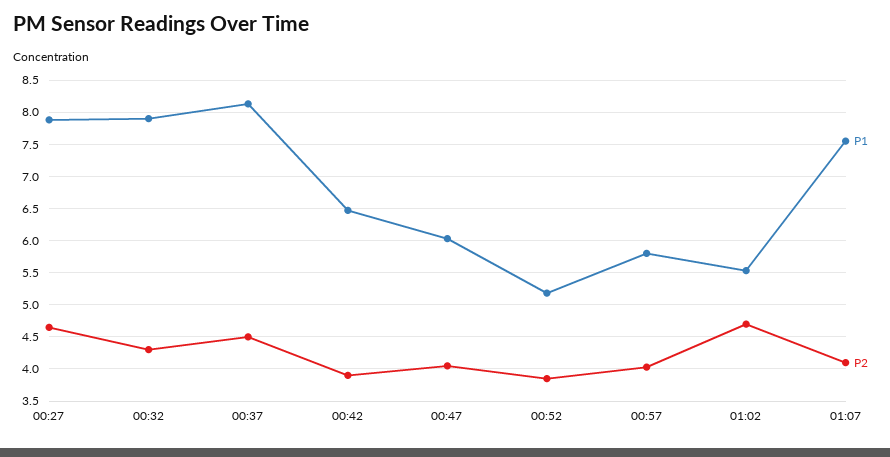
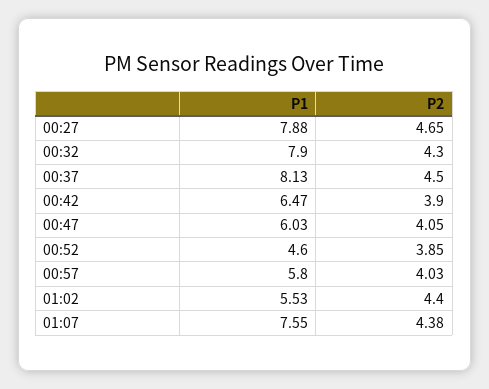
  {
    "P1": {
      "00:27": 7.88,
      "00:32": 7.9,
      "00:37": 8.13,
      "00:42": 6.47,
      "00:47": 6.03,
-     "00:52": 5.2,
+     "00:52": 4.6,
      "00:57": 5.8,
      "01:02": 5.53,
      "01:07": 7.55
    },
    "P2": {
      "00:27": 4.65,
      "00:32": 4.3,
      "00:37": 4.5,
      "00:42": 3.9,
      "00:47": 4.05,
      "00:52": 3.85,
      "00:57": 4.03,
-     "01:02": 4.7,
+     "01:02": 4.4,
-     "01:07": 4.1
+     "01:07": 4.38
    }
  }

